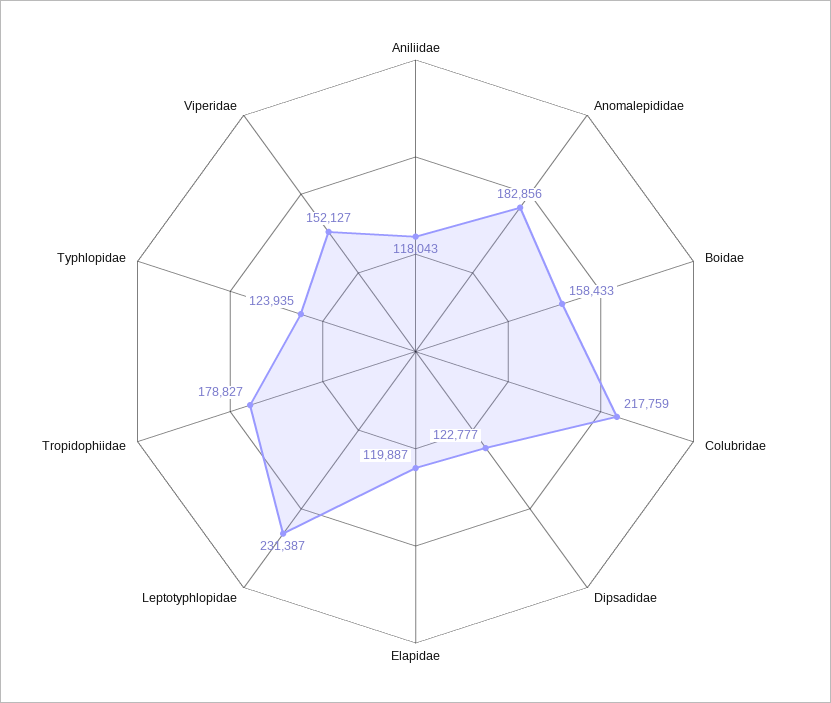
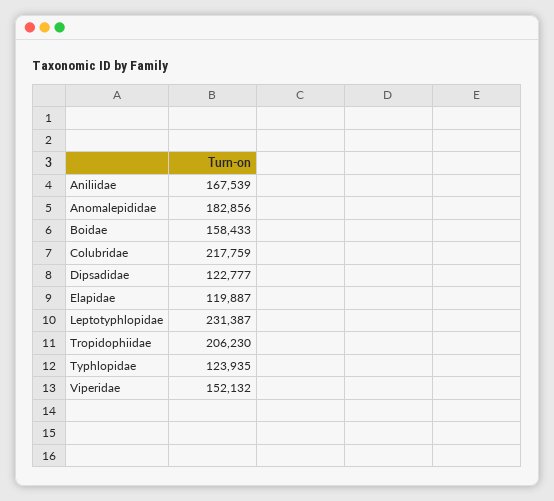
  {
-   "Aniliidae": 118043,
+   "Aniliidae": 167539,
    "Anomalepididae": 182856,
    "Boidae": 158433,
    "Colubridae": 217759,
    "Dipsadidae": 122777,
    "Elapidae": 119887,
    "Leptotyphlopidae": 231387,
-   "Tropidophiidae": 178827,
+   "Tropidophiidae": 206230,
    "Typhlopidae": 123935,
-   "Viperidae": 152127
+   "Viperidae": 152132
  }

